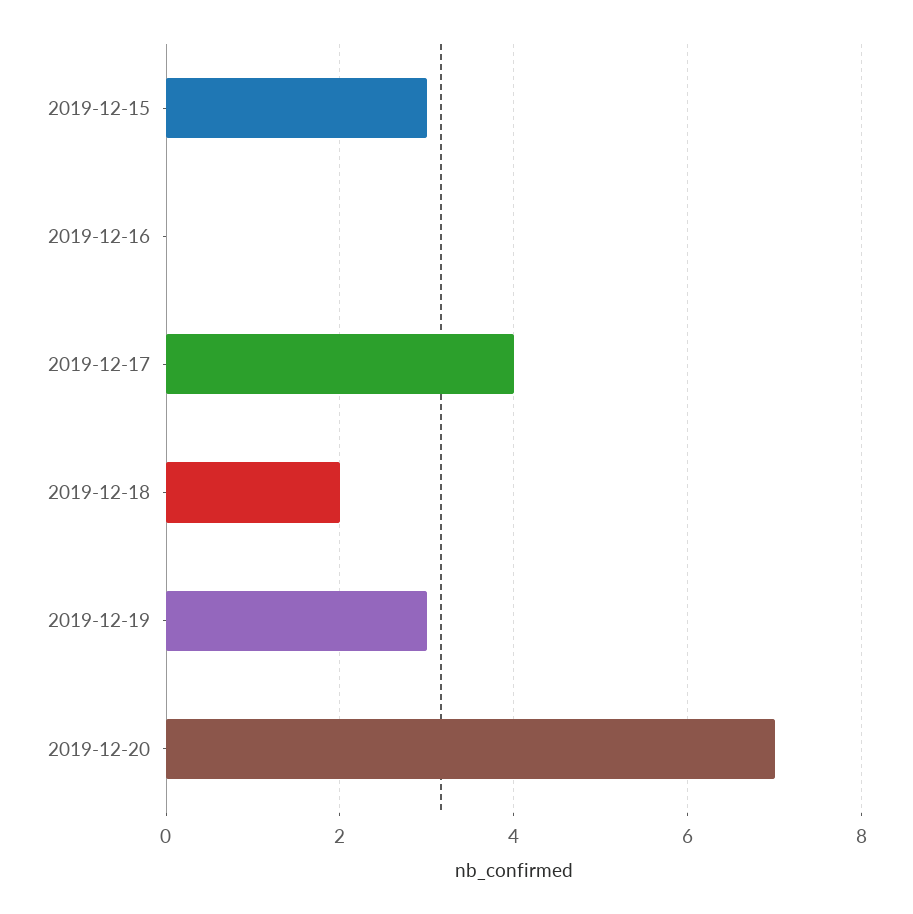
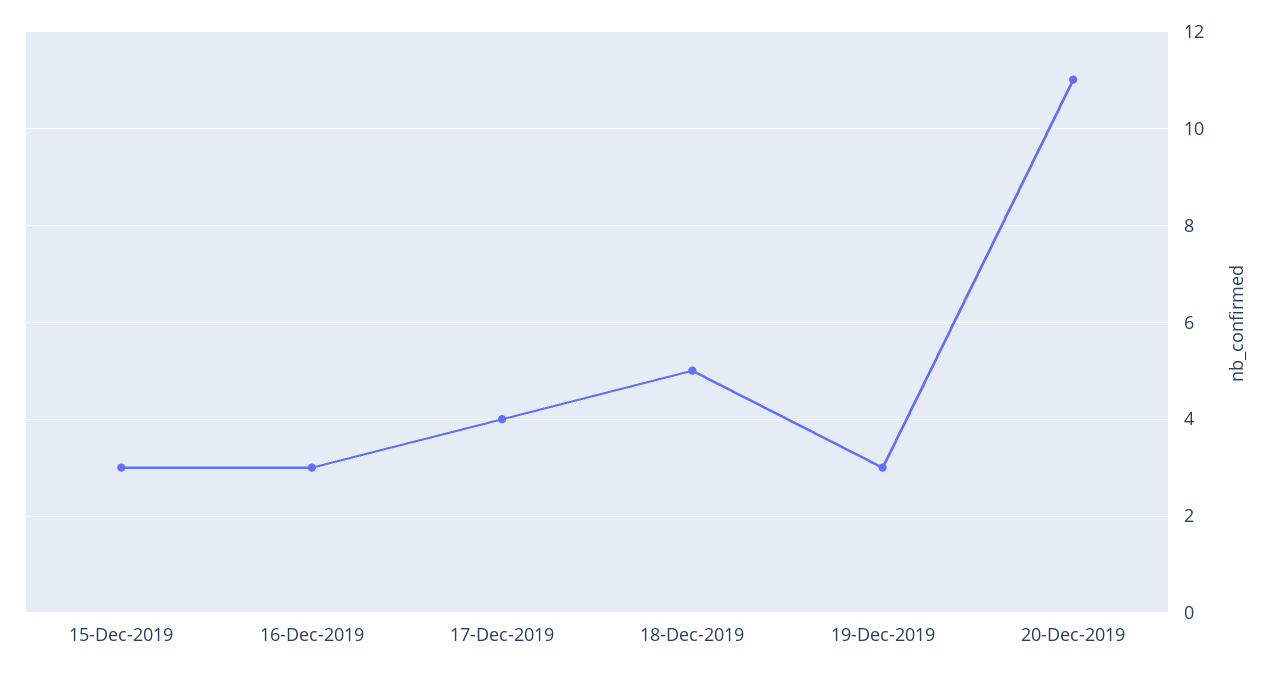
  {
    "2019-12-15": 3,
-   "2019-12-16": 0,
+   "2019-12-16": 3,
    "2019-12-17": 4,
-   "2019-12-18": 2,
+   "2019-12-18": 5,
    "2019-12-19": 3,
-   "2019-12-20": 7
+   "2019-12-20": 11
  }

